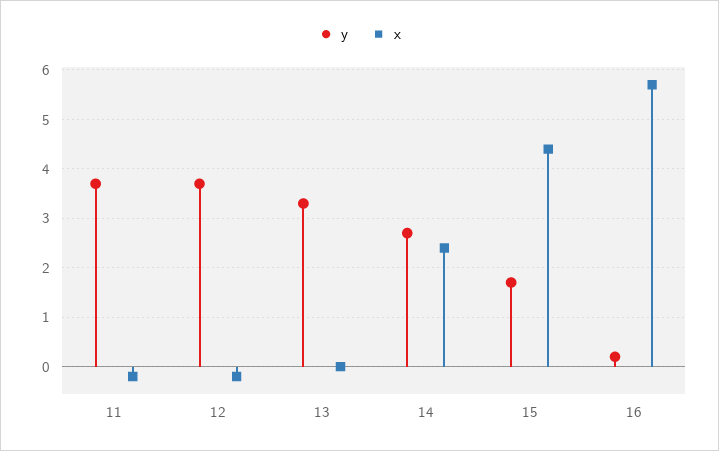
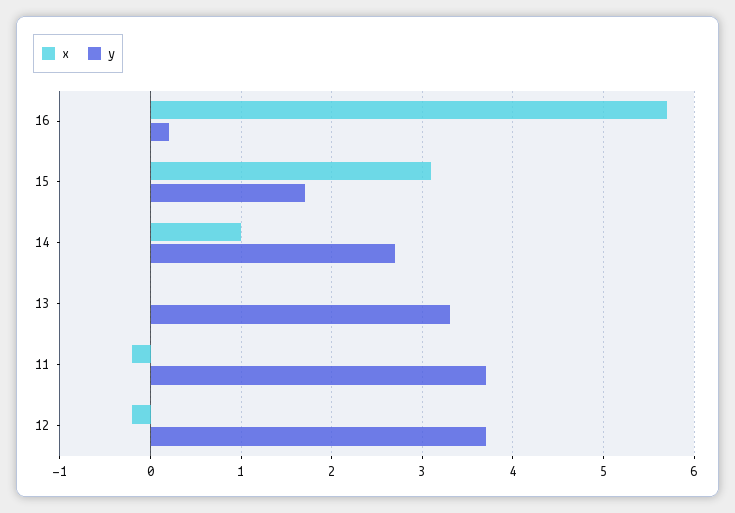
  {
    "y": {
      "11": 3.7,
      "12": 3.7,
      "13": 3.3,
      "14": 2.7,
      "15": 1.7,
      "16": 0.2
    },
    "x": {
      "11": -0.2,
      "12": -0.2,
      "13": 0,
-     "14": 2.5,
+     "14": 1,
-     "15": 4.5,
+     "15": 3.1,
      "16": 5.7
    }
  }

